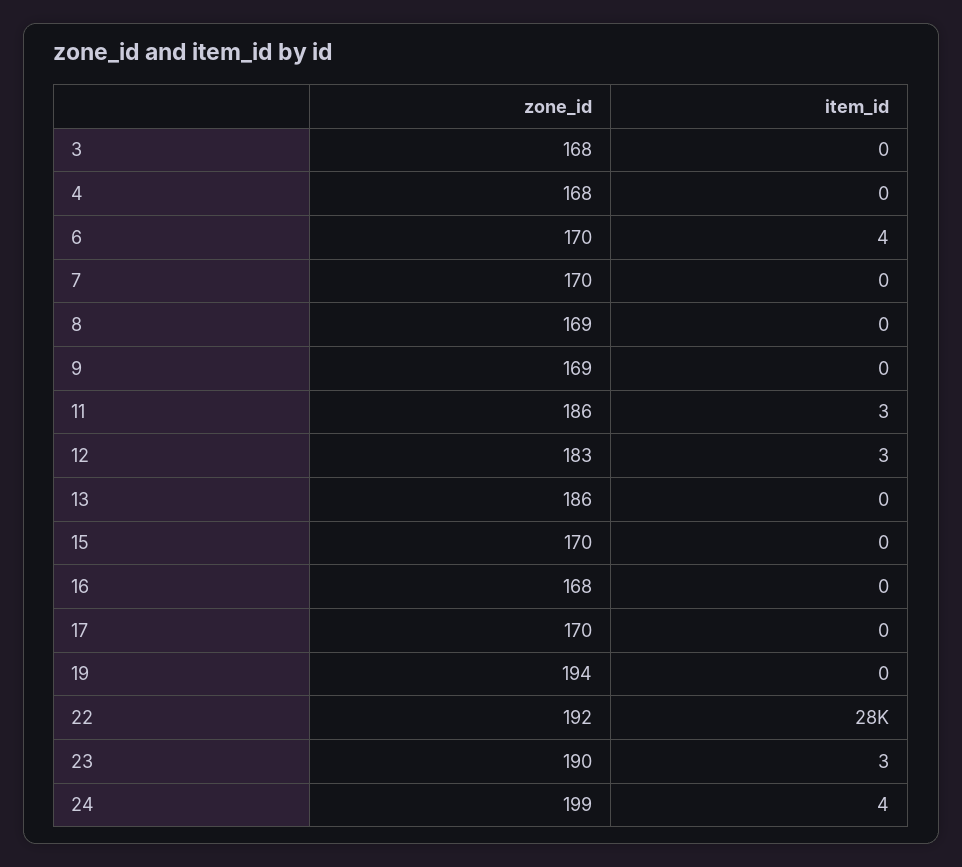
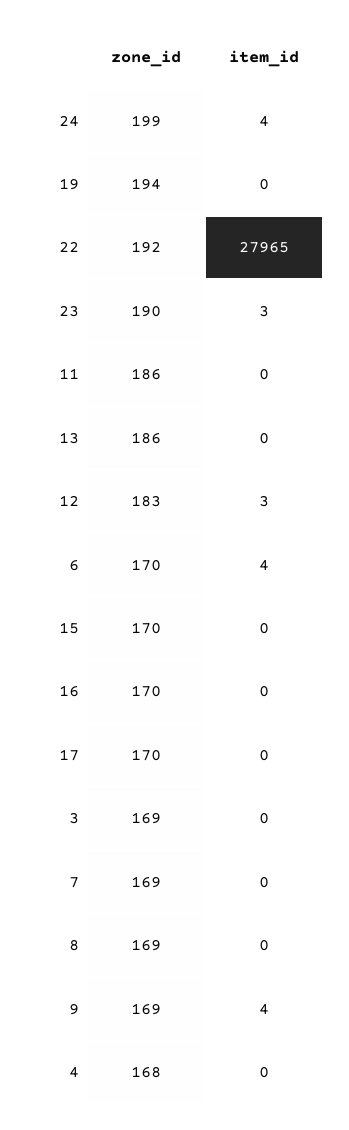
  {
    "zone_id": {
-     "3": 168,
+     "3": 169,
      "4": 168,
      "6": 170,
-     "7": 170,
+     "7": 169,
      "8": 169,
      "9": 169,
      "11": 186,
      "12": 183,
      "13": 186,
      "15": 170,
-     "16": 168,
+     "16": 170,
      "17": 170,
      "19": 194,
      "22": 192,
      "23": 190,
      "24": 199
    },
    "item_id": {
      "3": 0,
      "4": 0,
      "6": 4,
      "7": 0,
      "8": 0,
-     "9": 0,
+     "9": 4,
-     "11": 3,
+     "11": 0,
      "12": 3,
      "13": 0,
      "15": 0,
      "16": 0,
      "17": 0,
      "19": 0,
      "22": 27965,
      "23": 3,
      "24": 4
    }
  }

